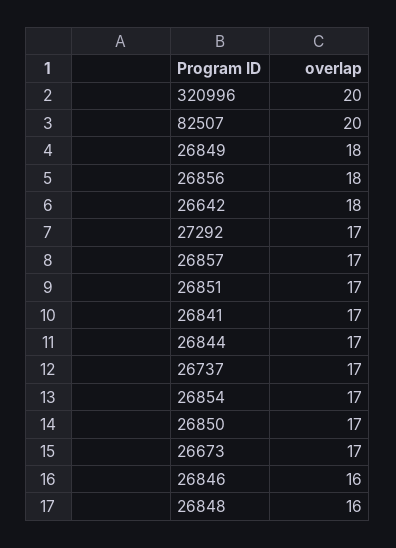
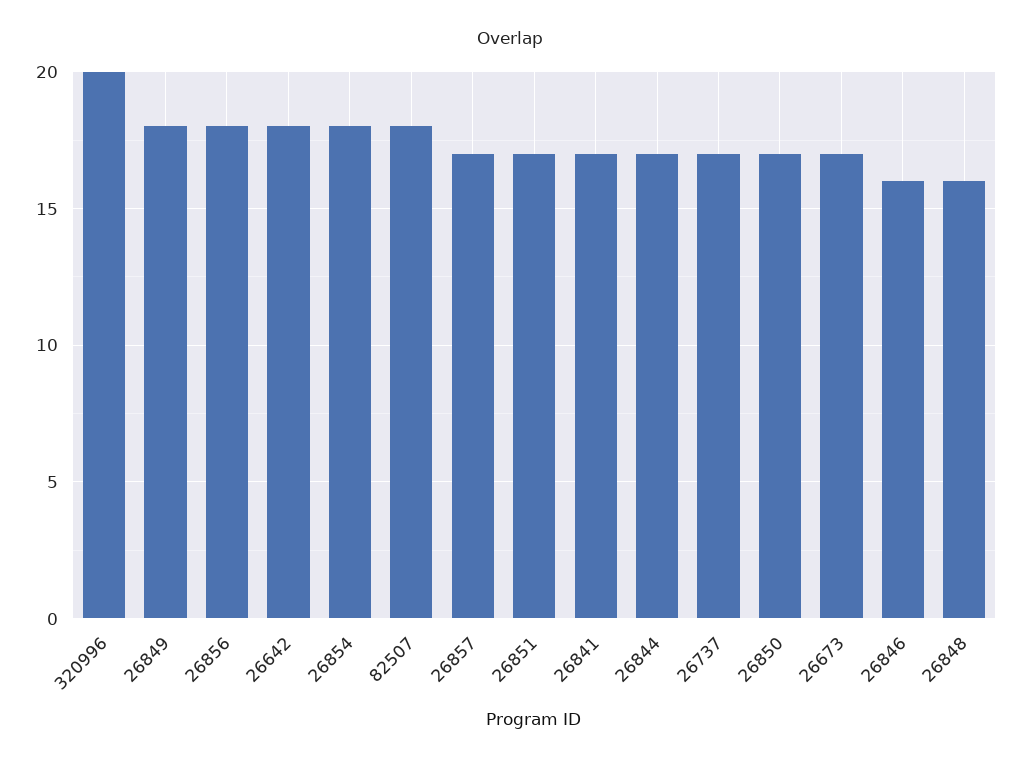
  {
    "320996": 20,
-   "82507": 20,
+   "82507": 18,
    "26849": 18,
    "26856": 18,
    "26642": 18,
-   "27292": 17,
    "26857": 17,
    "26851": 17,
    "26841": 17,
    "26844": 17,
    "26737": 17,
-   "26854": 17,
+   "26854": 18,
    "26850": 17,
    "26673": 17,
    "26846": 16,
    "26848": 16
  }

